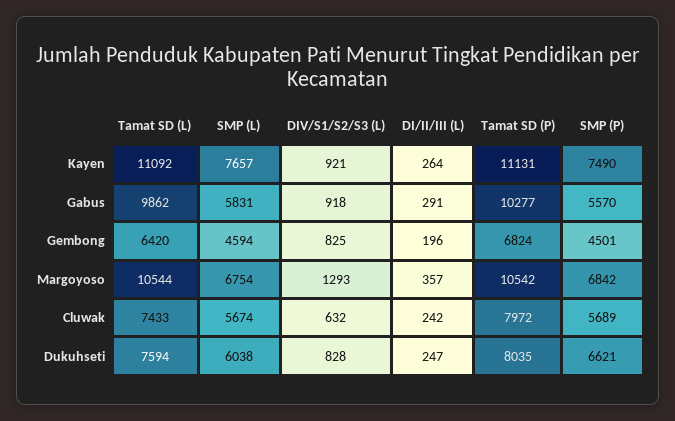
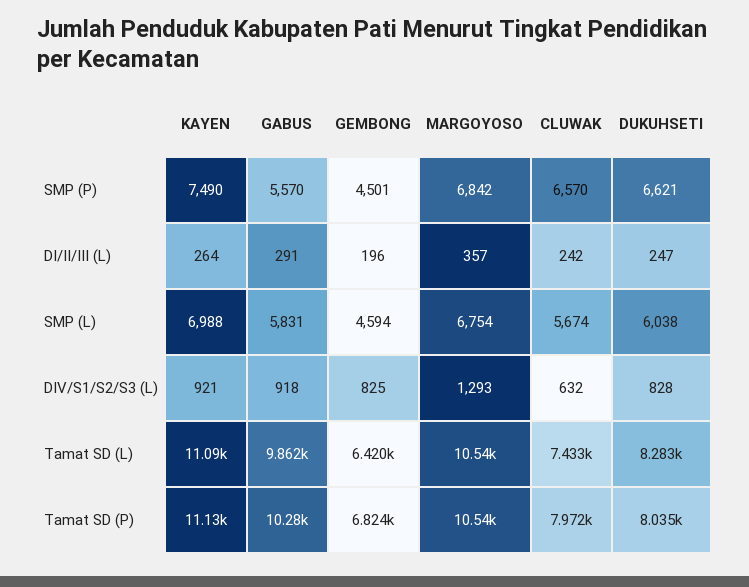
  {
    "Tamat SD (L)": {
      "Kayen": 11092,
      "Gabus": 9862,
      "Gembong": 6420,
      "Margoyoso": 10544,
      "Cluwak": 7433,
-     "Dukuhseti": 7594
+     "Dukuhseti": 8283
    },
    "SMP (L)": {
-     "Kayen": 7657,
+     "Kayen": 6988,
      "Gabus": 5831,
      "Gembong": 4594,
      "Margoyoso": 6754,
      "Cluwak": 5674,
      "Dukuhseti": 6038
    },
    "DIV/S1/S2/S3 (L)": {
      "Kayen": 921,
      "Gabus": 918,
      "Gembong": 825,
      "Margoyoso": 1293,
      "Cluwak": 632,
      "Dukuhseti": 828
    },
    "DI/II/III (L)": {
      "Kayen": 264,
      "Gabus": 291,
      "Gembong": 196,
      "Margoyoso": 357,
      "Cluwak": 242,
      "Dukuhseti": 247
    },
    "Tamat SD (P)": {
      "Kayen": 11131,
      "Gabus": 10277,
      "Gembong": 6824,
      "Margoyoso": 10542,
      "Cluwak": 7972,
      "Dukuhseti": 8035
    },
    "SMP (P)": {
      "Kayen": 7490,
      "Gabus": 5570,
      "Gembong": 4501,
      "Margoyoso": 6842,
-     "Cluwak": 5689,
+     "Cluwak": 6570,
      "Dukuhseti": 6621
    }
  }

